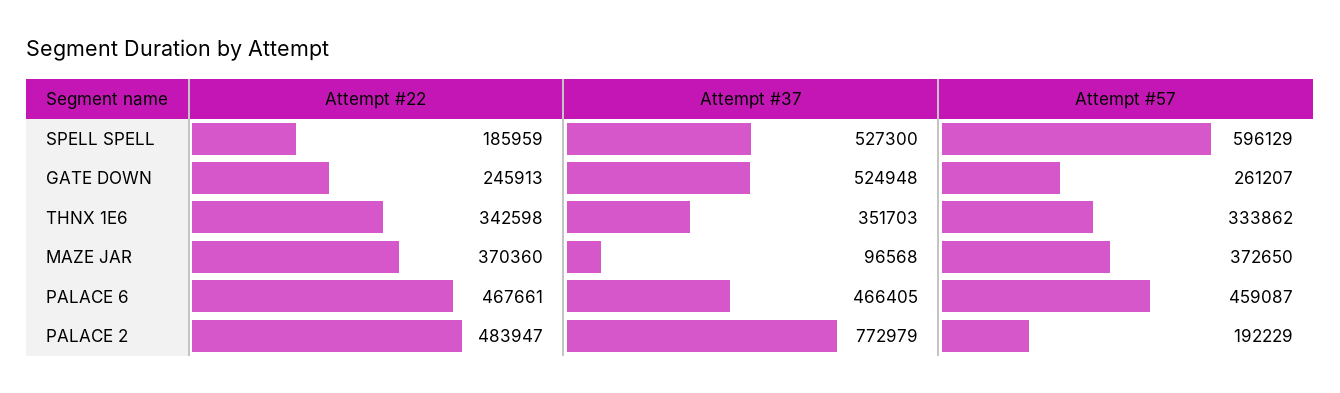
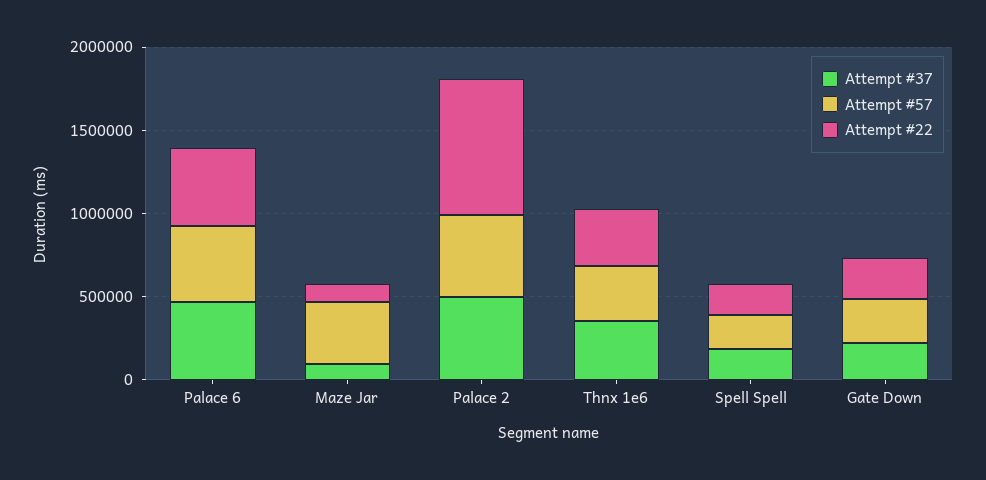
  {
    "Attempt #22": {
      "SPELL SPELL": 185959,
      "GATE DOWN": 245913,
      "THNX 1E6": 342598,
-     "MAZE JAR": 370360,
+     "MAZE JAR": 100000,
      "PALACE 6": 467661,
-     "PALACE 2": 483947
+     "PALACE 2": 800000
    },
    "Attempt #37": {
-     "SPELL SPELL": 527300,
+     "SPELL SPELL": 200000,
-     "GATE DOWN": 524948,
+     "GATE DOWN": 200000,
      "THNX 1E6": 351703,
      "MAZE JAR": 96568,
      "PALACE 6": 466405,
-     "PALACE 2": 772979
+     "PALACE 2": 500000
    },
    "Attempt #57": {
-     "SPELL SPELL": 596129,
+     "SPELL SPELL": 200000,
      "GATE DOWN": 261207,
      "THNX 1E6": 333862,
      "MAZE JAR": 372650,
      "PALACE 6": 459087,
-     "PALACE 2": 192229
+     "PALACE 2": 500000
    }
  }

